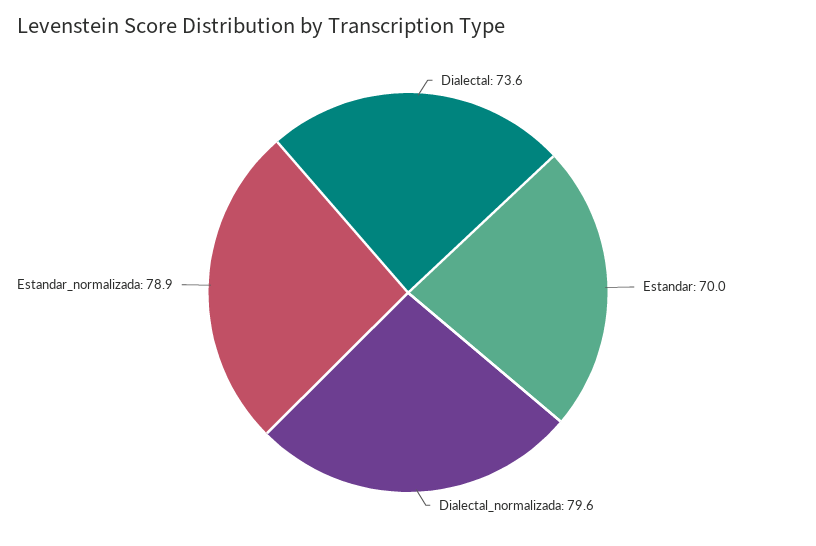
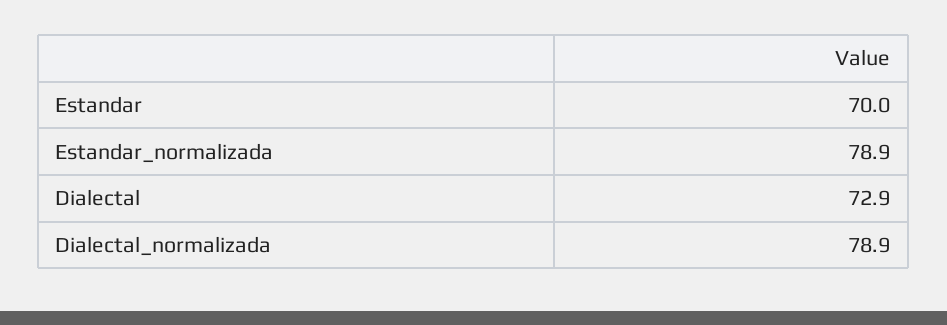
  {
-   "Dialectal": 73.6,
+   "Dialectal": 72.9,
    "Estandar": 70,
-   "Dialectal_normalizada": 79.6,
+   "Dialectal_normalizada": 78.9,
    "Estandar_normalizada": 78.9
  }

